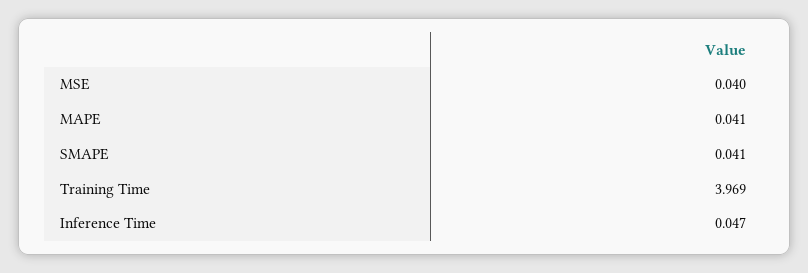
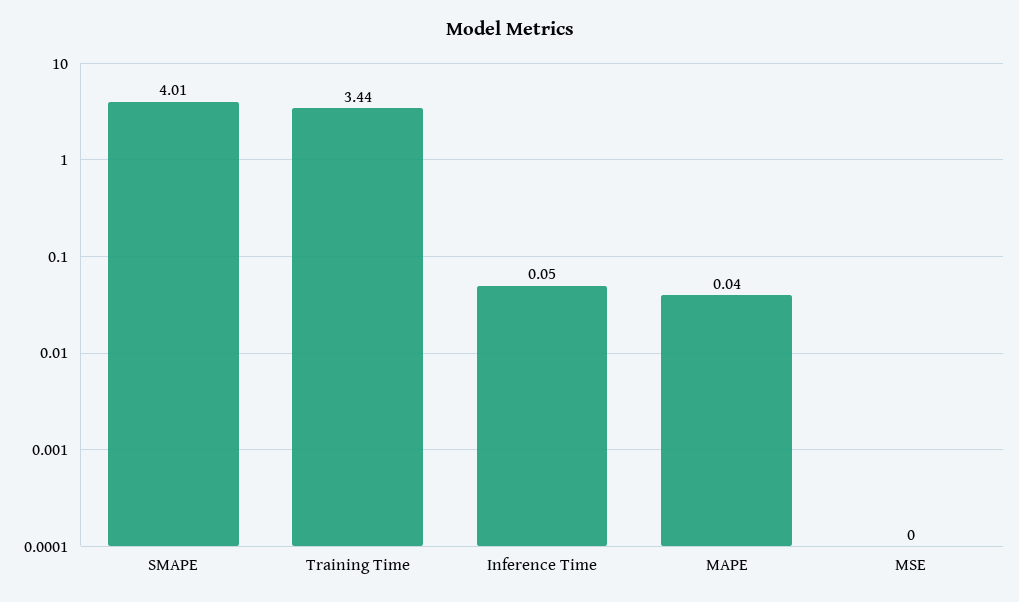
  {
-   "MSE": 0.04,
+   "MSE": 0,
    "MAPE": 0.041,
-   "SMAPE": 0.041,
+   "SMAPE": 4.01,
-   "Training Time": 3.969,
+   "Training Time": 3.44,
    "Inference Time": 0.047
  }

